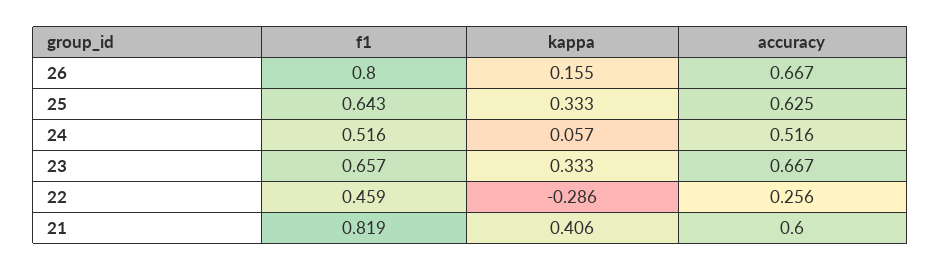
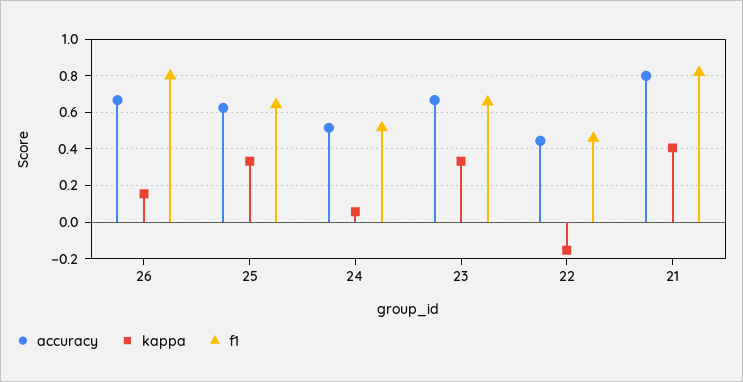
  {
    "f1": {
      "26": 0.8,
      "25": 0.643,
      "24": 0.516,
      "23": 0.657,
      "22": 0.459,
      "21": 0.819
    },
    "kappa": {
      "26": 0.155,
      "25": 0.333,
      "24": 0.057,
      "23": 0.333,
-     "22": -0.286,
+     "22": -0.15,
      "21": 0.406
    },
    "accuracy": {
      "26": 0.667,
      "25": 0.625,
      "24": 0.516,
      "23": 0.667,
-     "22": 0.256,
+     "22": 0.45,
-     "21": 0.6
+     "21": 0.8
    }
  }

